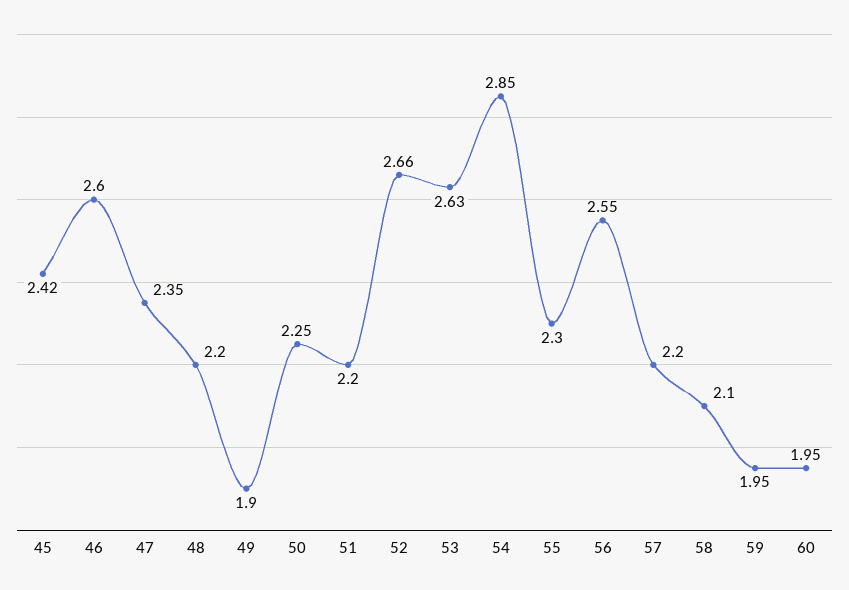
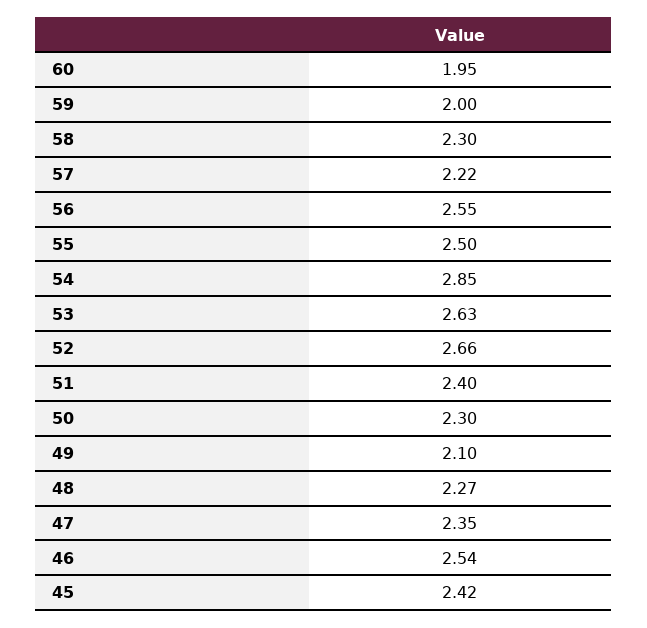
  {
    "45": 2.42,
-   "46": 2.6,
+   "46": 2.54,
    "47": 2.35,
-   "48": 2.2,
+   "48": 2.27,
-   "49": 1.9,
+   "49": 2.1,
-   "50": 2.25,
+   "50": 2.3,
-   "51": 2.2,
+   "51": 2.4,
    "52": 2.66,
    "53": 2.63,
    "54": 2.85,
-   "55": 2.3,
+   "55": 2.5,
    "56": 2.55,
-   "57": 2.2,
+   "57": 2.22,
-   "58": 2.1,
+   "58": 2.3,
-   "59": 1.95,
+   "59": 2,
    "60": 1.95
  }

